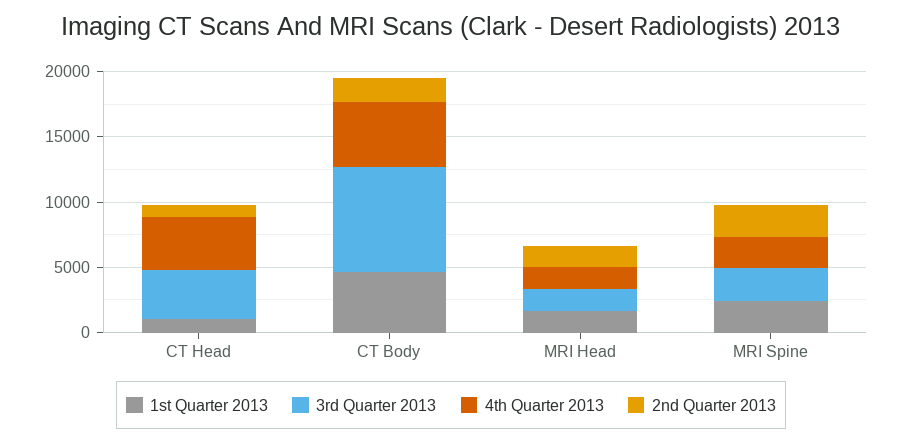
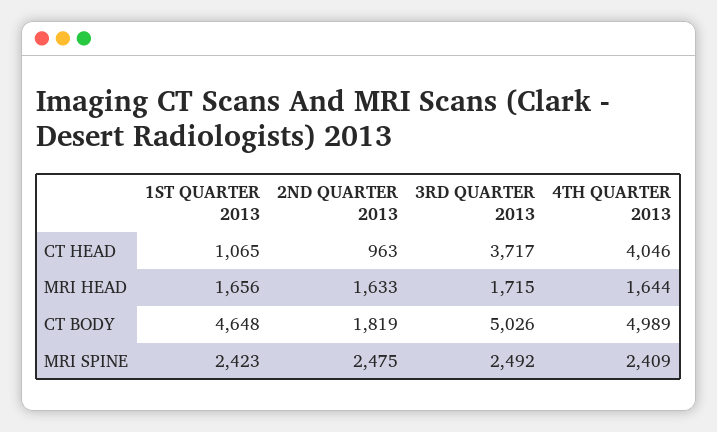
  {
    "1st Quarter 2013": {
      "CT Head": 1065,
      "CT Body": 4648,
      "MRI Head": 1656,
      "MRI Spine": 2423
    },
    "3rd Quarter 2013": {
      "CT Head": 3717,
-     "CT Body": 8000,
+     "CT Body": 5026,
      "MRI Head": 1715,
      "MRI Spine": 2492
    },
    "4th Quarter 2013": {
      "CT Head": 4046,
      "CT Body": 4989,
      "MRI Head": 1644,
      "MRI Spine": 2409
    },
    "2nd Quarter 2013": {
      "CT Head": 963,
      "CT Body": 1819,
      "MRI Head": 1633,
      "MRI Spine": 2475
    }
  }

